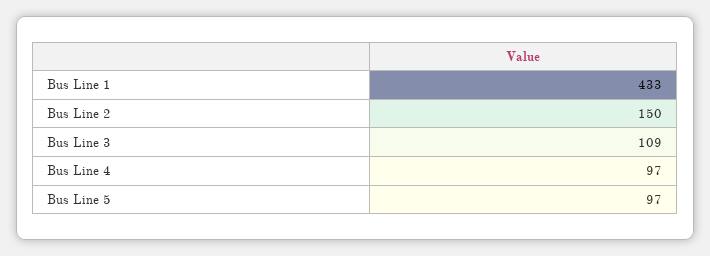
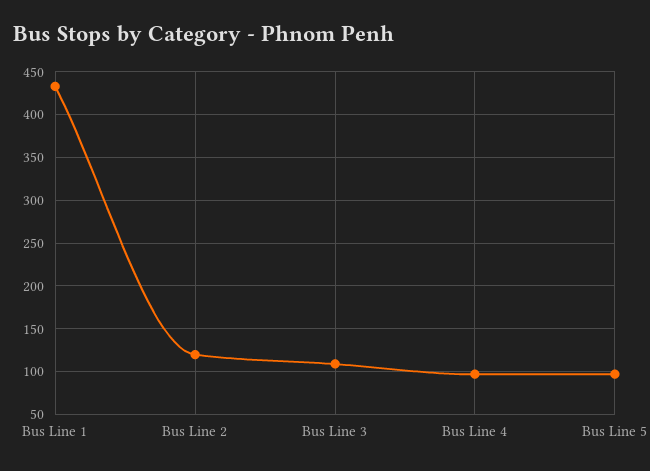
  {
    "Bus Line 1": 433,
-   "Bus Line 2": 150,
+   "Bus Line 2": 120,
    "Bus Line 3": 109,
    "Bus Line 4": 97,
    "Bus Line 5": 97
  }

